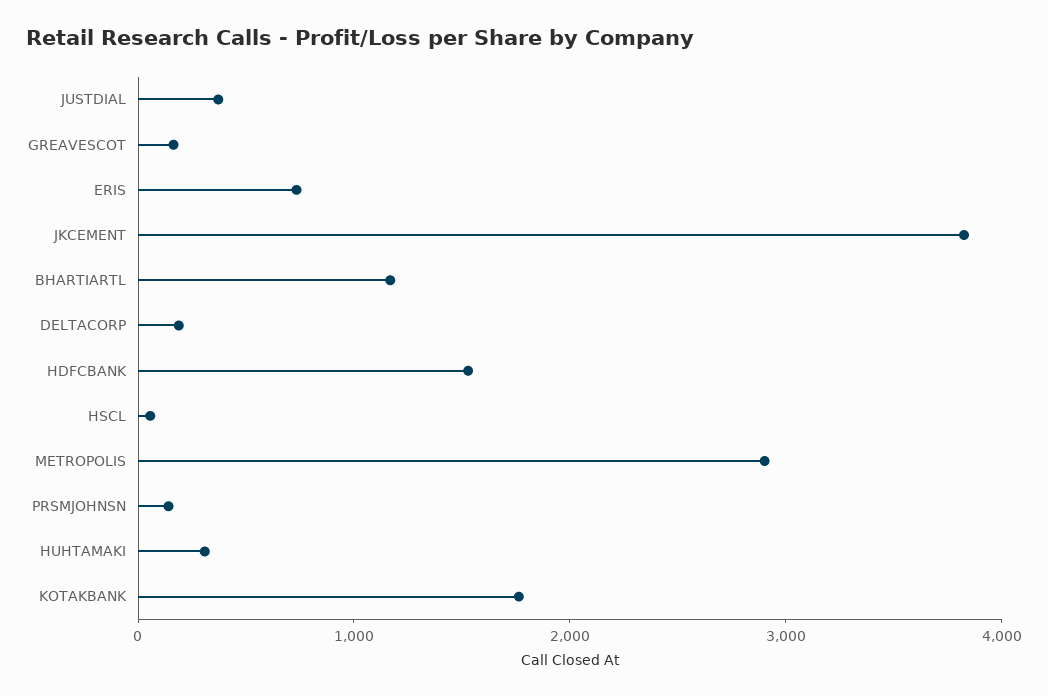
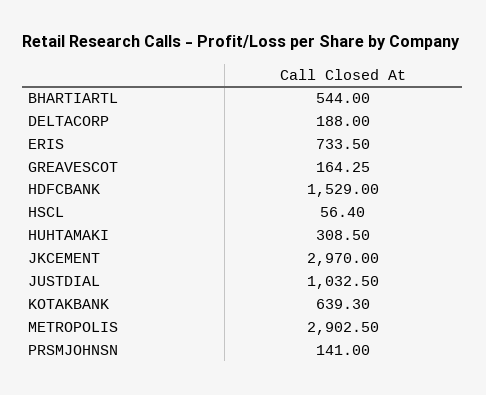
  {
-   "JUSTDIAL": 400,
+   "JUSTDIAL": 1032.5,
    "GREAVESCOT": 164.25,
    "ERIS": 733.5,
-   "JKCEMENT": 3800,
+   "JKCEMENT": 2970,
-   "BHARTIARTL": 1200,
+   "BHARTIARTL": 544,
    "DELTACORP": 188,
    "HDFCBANK": 1529,
    "HSCL": 56.4,
    "METROPOLIS": 2902.5,
    "PRSMJOHNSN": 141,
    "HUHTAMAKI": 308.5,
-   "KOTAKBANK": 1800
+   "KOTAKBANK": 639.3
  }

